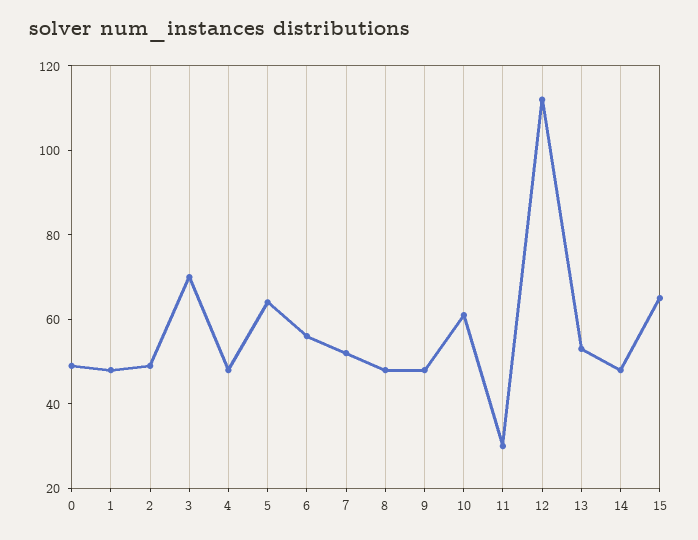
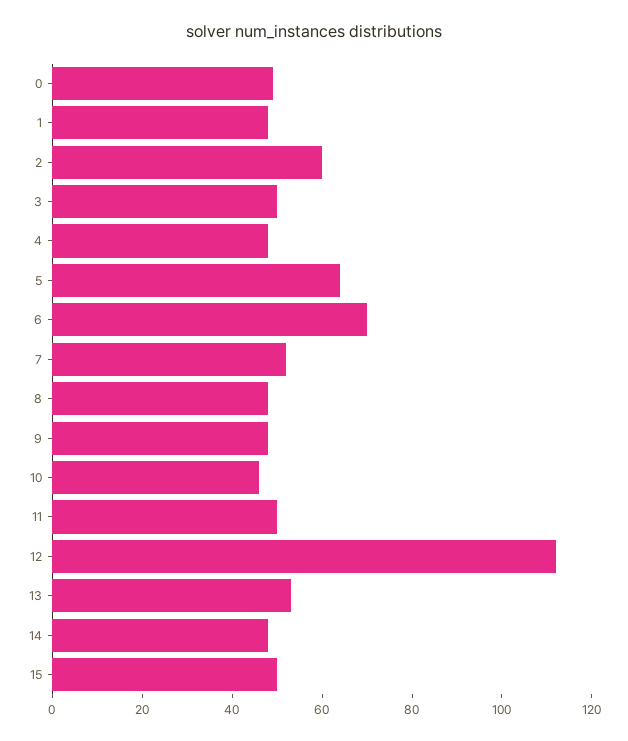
  {
    "0": 50,
    "1": 50,
-   "2": 50,
+   "2": 60,
-   "3": 70,
+   "3": 50,
    "4": 50,
    "5": 65,
-   "6": 55,
+   "6": 70,
    "7": 50,
    "8": 50,
    "9": 50,
-   "10": 60,
+   "10": 45,
-   "11": 30,
+   "11": 50,
    "12": 110,
    "13": 55,
    "14": 50,
-   "15": 65
+   "15": 50
  }

